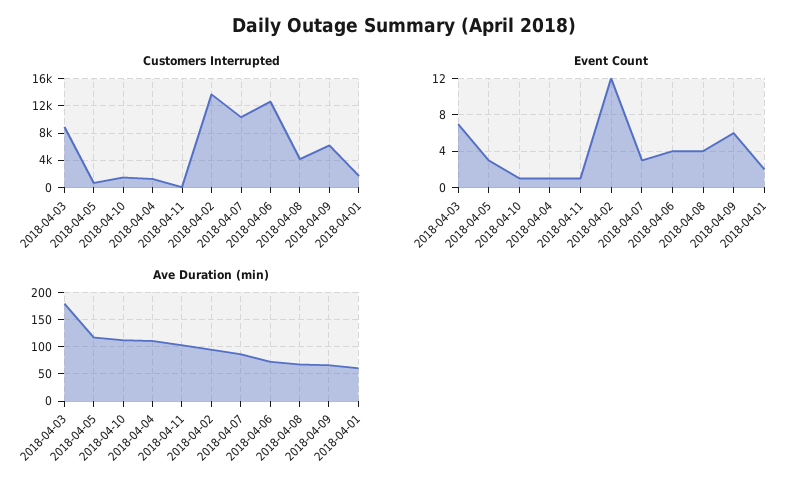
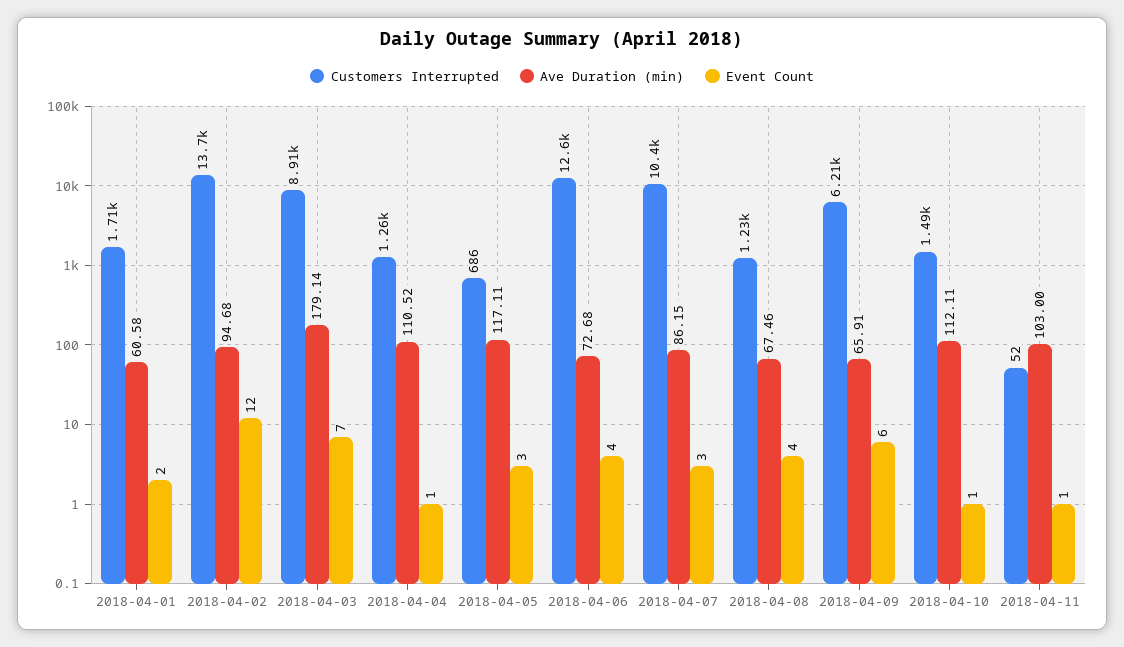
  {
    "Customers Interrupted": {
      "2018-04-03": 8910,
      "2018-04-05": 686,
      "2018-04-10": 1490,
      "2018-04-04": 1260,
      "2018-04-11": 52,
      "2018-04-02": 13700,
      "2018-04-07": 10400,
      "2018-04-06": 12600,
-     "2018-04-08": 4000,
+     "2018-04-08": 1230,
      "2018-04-09": 6210,
      "2018-04-01": 1710
    },
    "Event Count": {
      "2018-04-03": 7,
      "2018-04-05": 3,
      "2018-04-10": 1,
      "2018-04-04": 1,
      "2018-04-11": 1,
      "2018-04-02": 12,
      "2018-04-07": 3,
      "2018-04-06": 4,
      "2018-04-08": 4,
      "2018-04-09": 6,
      "2018-04-01": 2
    },
    "Ave Duration (min)": {
      "2018-04-03": 179.14,
      "2018-04-05": 117.11,
      "2018-04-10": 112.11,
      "2018-04-04": 110.52,
      "2018-04-11": 103,
      "2018-04-02": 94.68,
      "2018-04-07": 86.15,
      "2018-04-06": 72.68,
      "2018-04-08": 67.46,
      "2018-04-09": 65.91,
      "2018-04-01": 60.58
    }
  }

